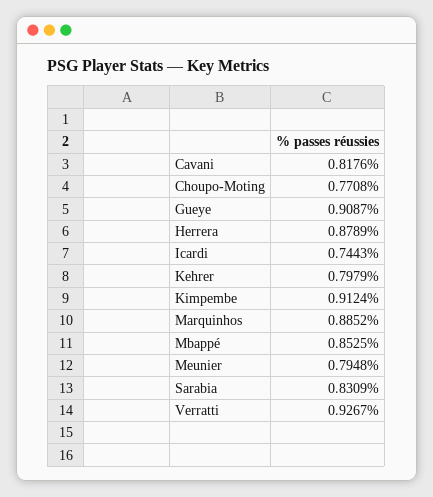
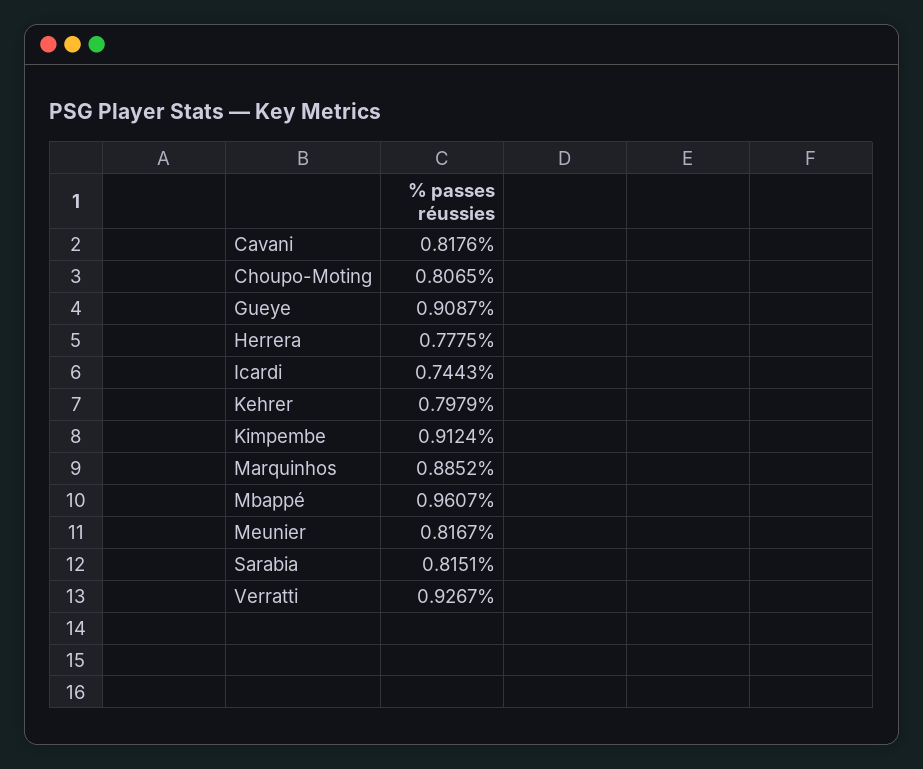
  {
    "Cavani": 0.8176,
-   "Choupo-Moting": 0.7708,
+   "Choupo-Moting": 0.8065,
    "Gueye": 0.9087,
-   "Herrera": 0.8789,
+   "Herrera": 0.7775,
    "Icardi": 0.7443,
    "Kehrer": 0.7979,
    "Kimpembe": 0.9124,
    "Marquinhos": 0.8852,
-   "Mbappé": 0.8525,
+   "Mbappé": 0.9607,
-   "Meunier": 0.7948,
+   "Meunier": 0.8167,
-   "Sarabia": 0.8309,
+   "Sarabia": 0.8151,
    "Verratti": 0.9267
  }

